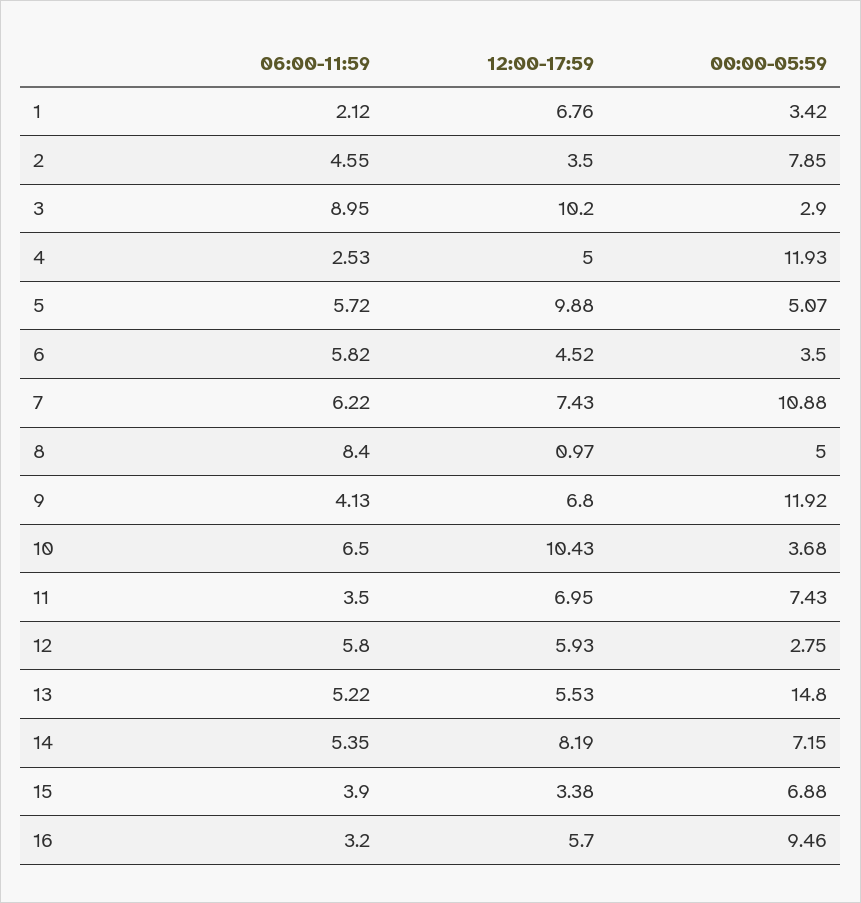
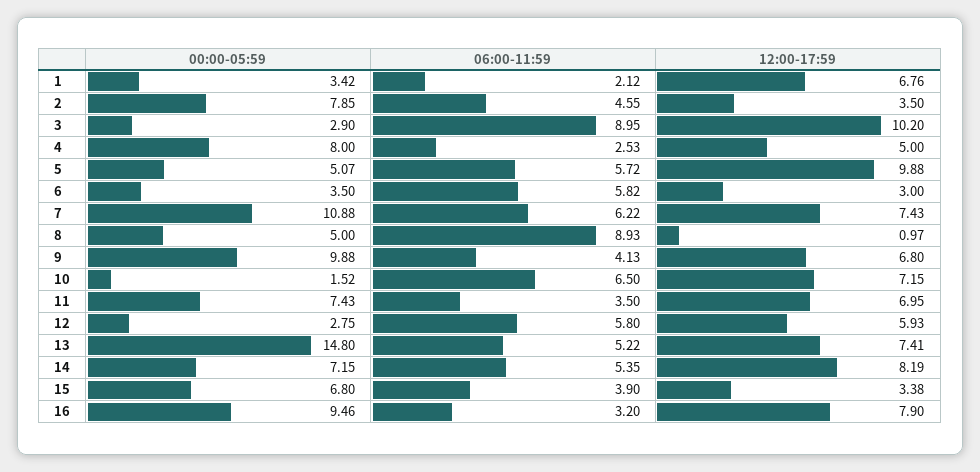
  {
    "06:00-11:59": {
      "1": 2.12,
      "2": 4.55,
      "3": 8.95,
      "4": 2.53,
      "5": 5.72,
      "6": 5.82,
      "7": 6.22,
-     "8": 8.4,
+     "8": 8.93,
      "9": 4.13,
      "10": 6.5,
      "11": 3.5,
      "12": 5.8,
      "13": 5.22,
      "14": 5.35,
      "15": 3.9,
      "16": 3.2
    },
    "12:00-17:59": {
      "1": 6.76,
      "2": 3.5,
      "3": 10.2,
      "4": 5,
      "5": 9.88,
-     "6": 4.52,
+     "6": 3,
      "7": 7.43,
      "8": 0.97,
      "9": 6.8,
-     "10": 10.43,
+     "10": 7.15,
      "11": 6.95,
      "12": 5.93,
-     "13": 5.53,
+     "13": 7.41,
      "14": 8.19,
      "15": 3.38,
-     "16": 5.7
+     "16": 7.9
    },
    "00:00-05:59": {
      "1": 3.42,
      "2": 7.85,
      "3": 2.9,
-     "4": 11.93,
+     "4": 8,
      "5": 5.07,
      "6": 3.5,
      "7": 10.88,
      "8": 5,
-     "9": 11.92,
+     "9": 9.88,
-     "10": 3.68,
+     "10": 1.52,
      "11": 7.43,
      "12": 2.75,
      "13": 14.8,
      "14": 7.15,
-     "15": 6.88,
+     "15": 6.8,
      "16": 9.46
    }
  }

